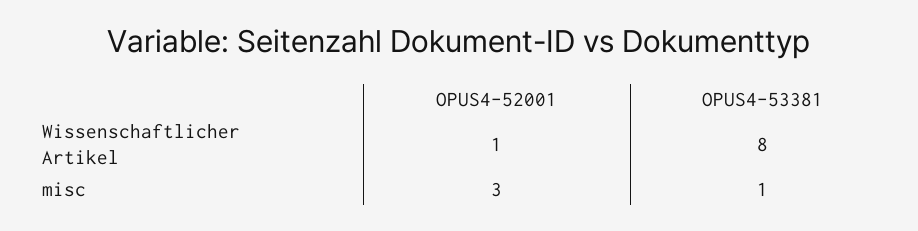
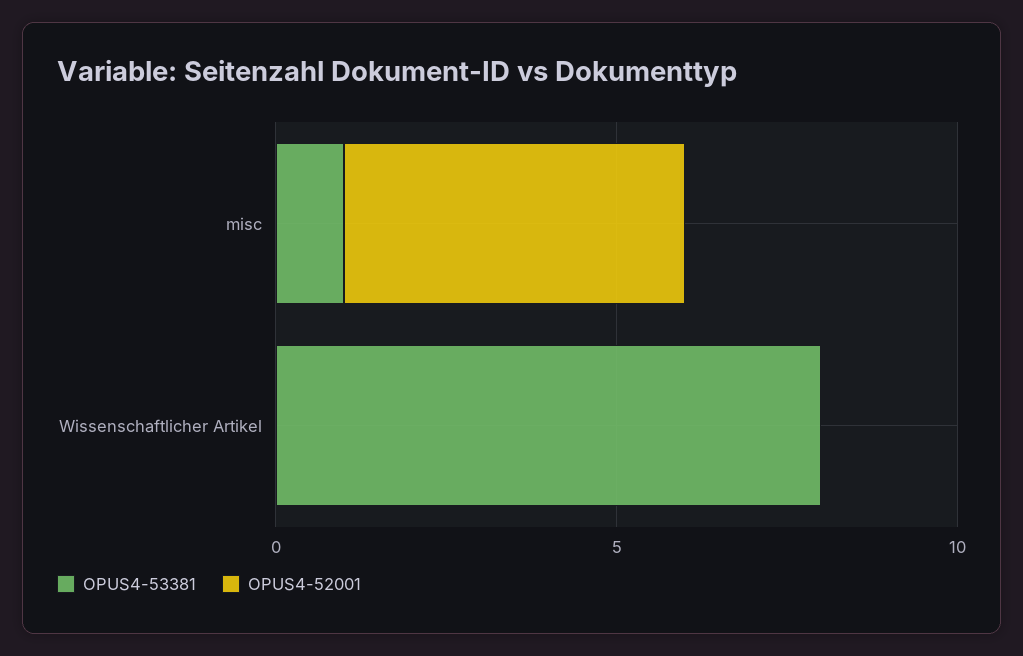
  {
    "OPUS4-52001": {
-     "Wissenschaftlicher Artikel": 1,
+     "Wissenschaftlicher Artikel": 0,
-     "misc": 3
+     "misc": 5
    },
    "OPUS4-53381": {
      "Wissenschaftlicher Artikel": 8,
      "misc": 1
    }
  }

